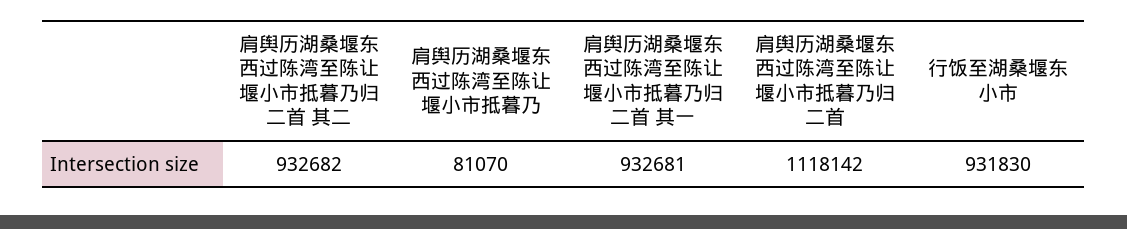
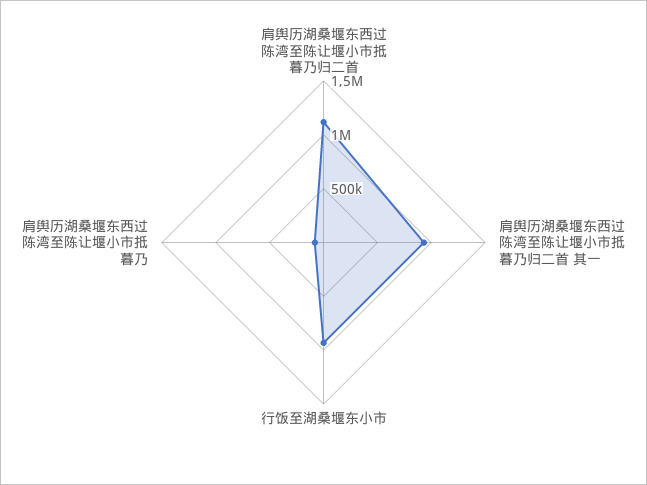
  {
-   "肩舆历湖桑堰东西过陈湾至陈让堰小市抵暮乃归二首 其二": 932682,
    "肩舆历湖桑堰东西过陈湾至陈让堰小市抵暮乃": 81070,
    "肩舆历湖桑堰东西过陈湾至陈让堰小市抵暮乃归二首 其一": 932681,
    "肩舆历湖桑堰东西过陈湾至陈让堰小市抵暮乃归二首": 1118142,
    "行饭至湖桑堰东小市": 931830
  }

